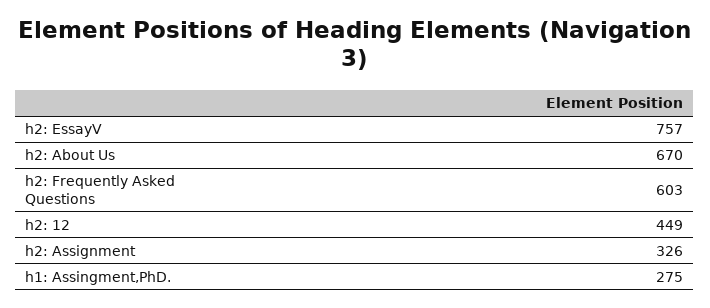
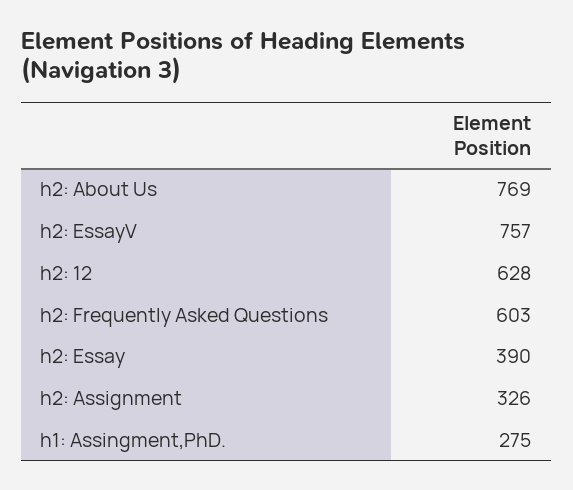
  {
    "h2: EssayV": 757,
-   "h2: About Us": 670,
+   "h2: About Us": 769,
    "h2: Frequently Asked Questions": 603,
-   "h2: 12": 449,
+   "h2: 12": 628,
    "h2: Assignment": 326,
-   "h1: Assingment,PhD.": 275
+   "h1: Assingment,PhD.": 275,
+   "h2: Essay": 390
  }

